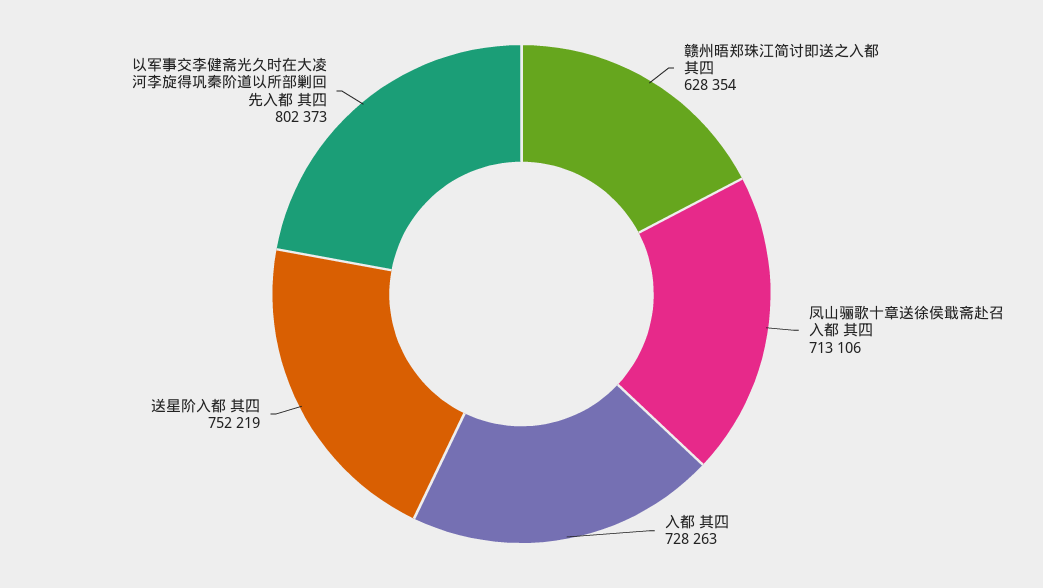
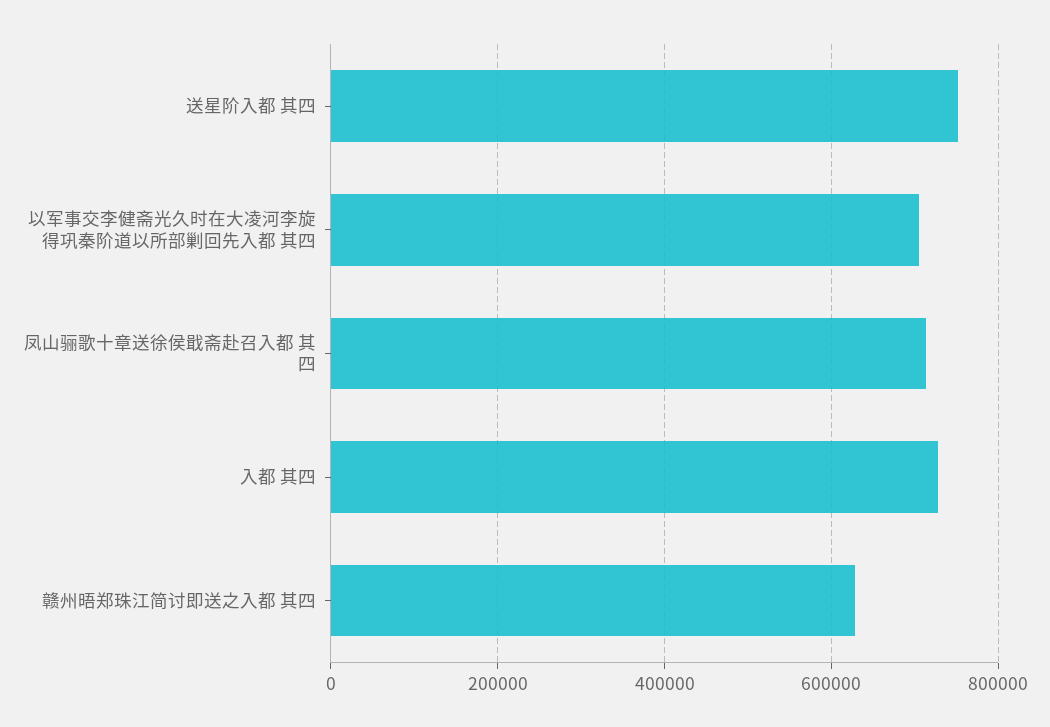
  {
    "赣州晤郑珠江简讨即送之入都 其四": 628354,
    "凤山骊歌十章送徐侯戢斋赴召入都 其四": 713106,
    "入都 其四": 728263,
    "送星阶入都 其四": 752219,
-   "以军事交李健斋光久时在大凌河李旋得巩秦阶道以所部剿回先入都 其四": 802373
+   "以军事交李健斋光久时在大凌河李旋得巩秦阶道以所部剿回先入都 其四": 700000
  }

